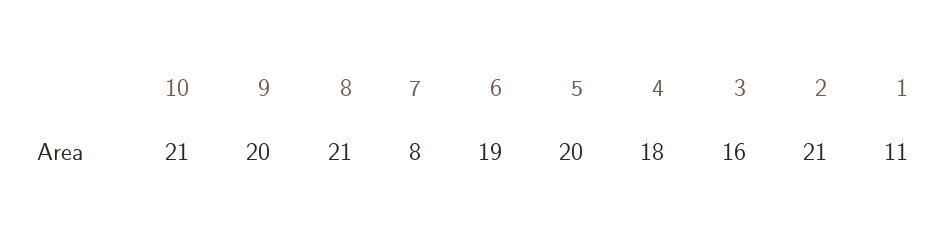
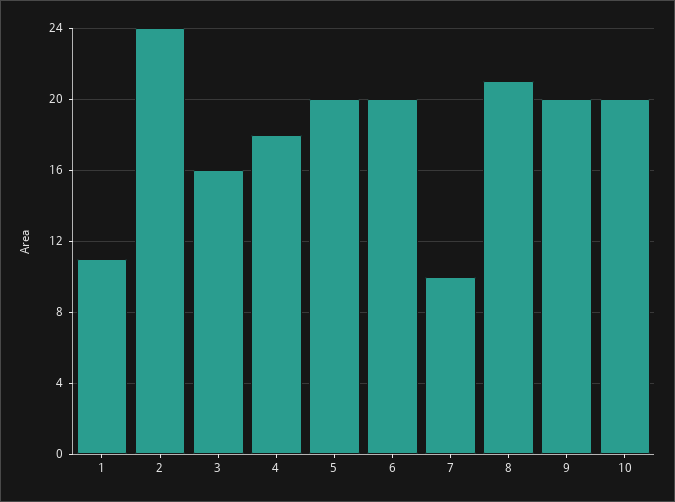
  {
-   "10": 21,
+   "10": 20,
    "9": 20,
    "8": 21,
-   "7": 8,
+   "7": 10,
-   "6": 19,
+   "6": 20,
    "5": 20,
    "4": 18,
    "3": 16,
-   "2": 21,
+   "2": 24,
    "1": 11
  }

